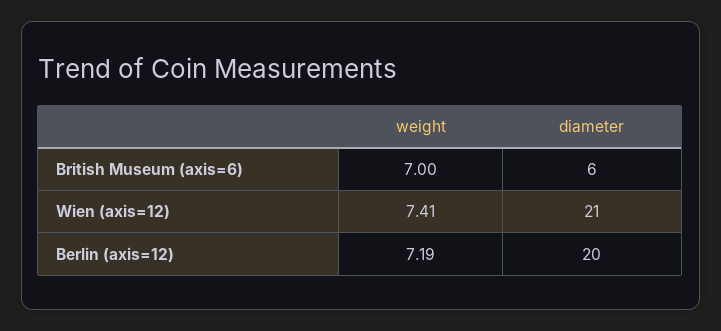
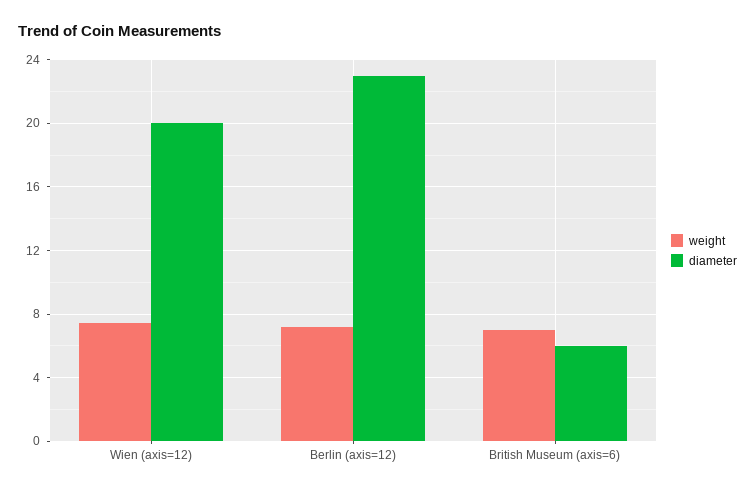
  {
    "weight": {
      "British Museum (axis=6)": 7,
      "Wien (axis=12)": 7.41,
      "Berlin (axis=12)": 7.19
    },
    "diameter": {
      "British Museum (axis=6)": 6,
-     "Wien (axis=12)": 21,
+     "Wien (axis=12)": 20,
-     "Berlin (axis=12)": 20
+     "Berlin (axis=12)": 23
    }
  }

